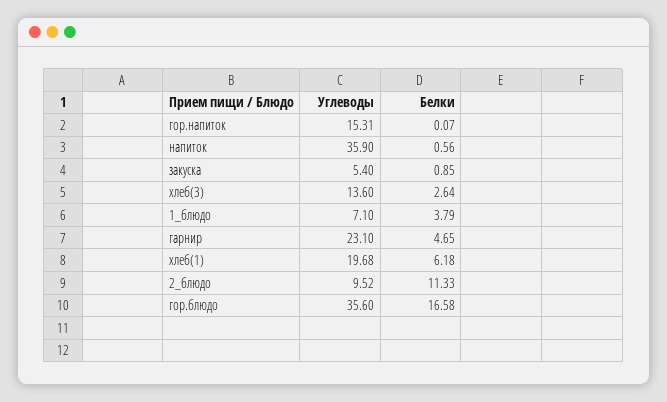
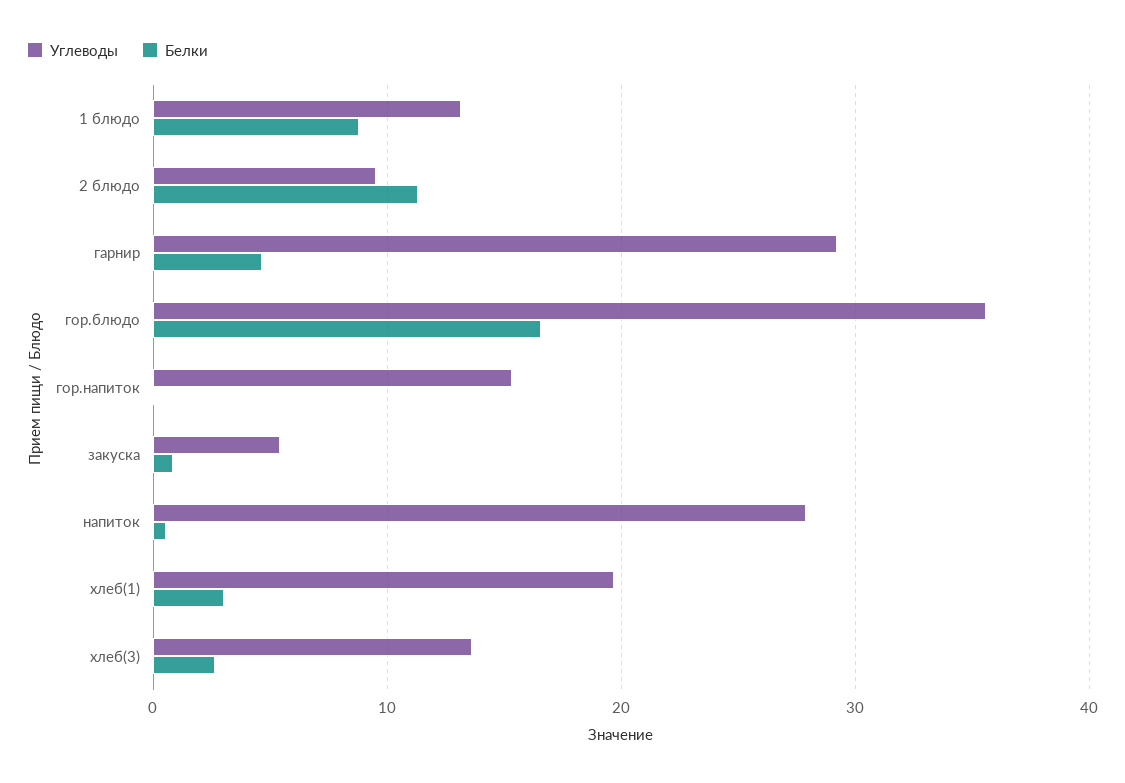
  {
    "Углеводы": {
      "гор.напиток": 15.31,
-     "напиток": 35.9,
+     "напиток": 28,
      "закуска": 5.4,
      "хлеб(3)": 13.6,
-     "1_блюдо": 7.1,
+     "1_блюдо": 13,
-     "гарнир": 23.1,
+     "гарнир": 29,
      "хлеб(1)": 19.68,
      "2_блюдо": 9.52,
      "гор.блюдо": 35.6
    },
    "Белки": {
      "гор.напиток": 0.07,
      "напиток": 0.56,
      "закуска": 0.85,
      "хлеб(3)": 2.64,
-     "1_блюдо": 3.79,
+     "1_блюдо": 9,
      "гарнир": 4.65,
-     "хлеб(1)": 6.18,
+     "хлеб(1)": 3,
      "2_блюдо": 11.33,
      "гор.блюдо": 16.58
    }
  }

